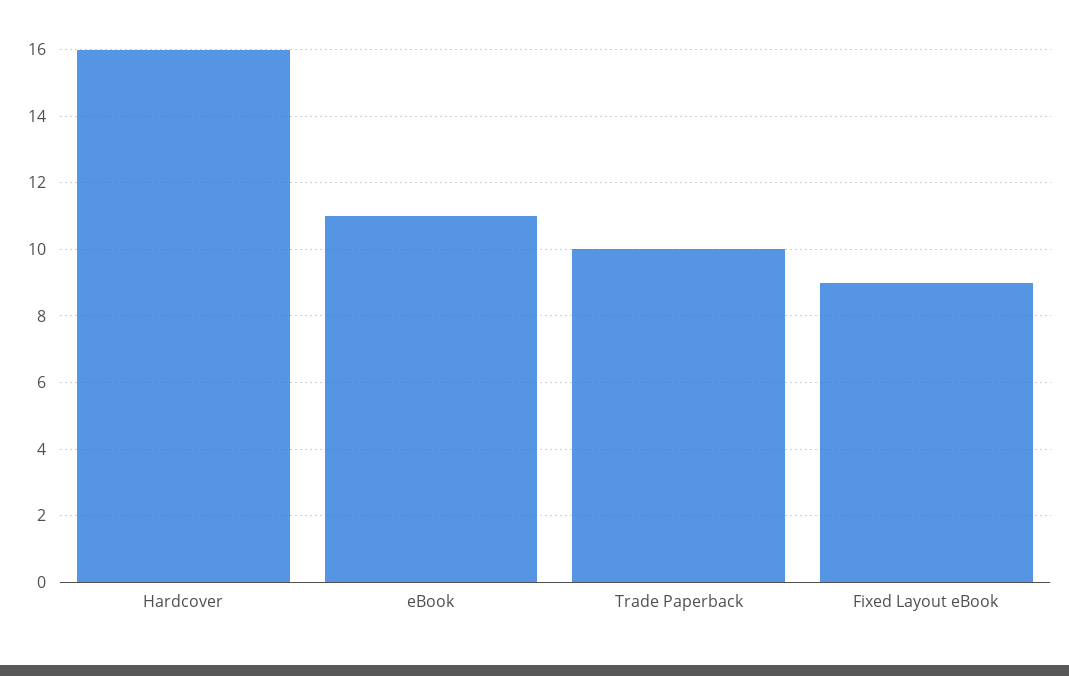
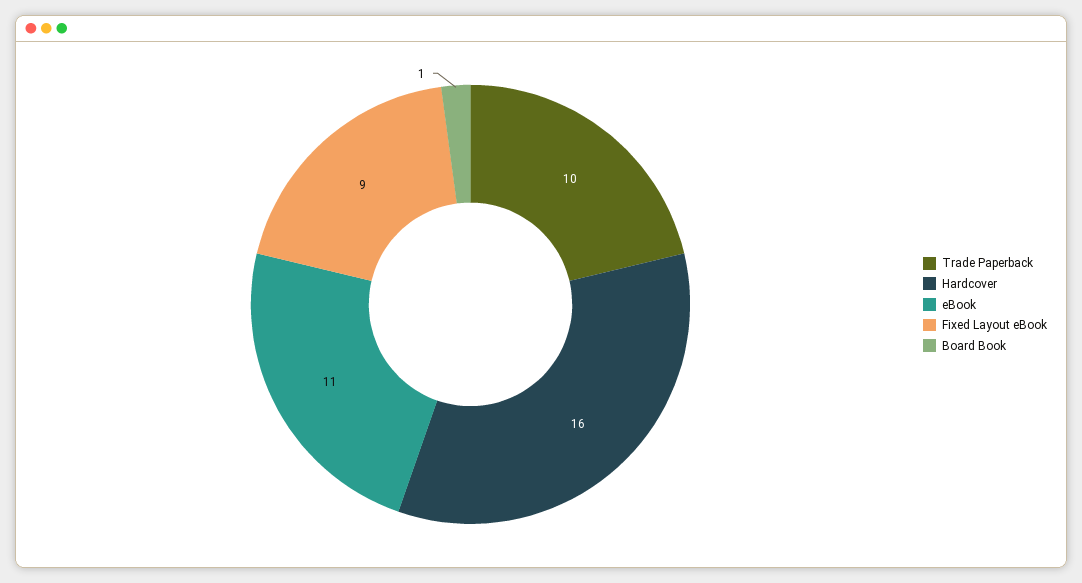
  {
    "Hardcover": 16,
    "eBook": 11,
    "Trade Paperback": 10,
-   "Fixed Layout eBook": 9
+   "Fixed Layout eBook": 9,
+   "Board Book": 1
  }

